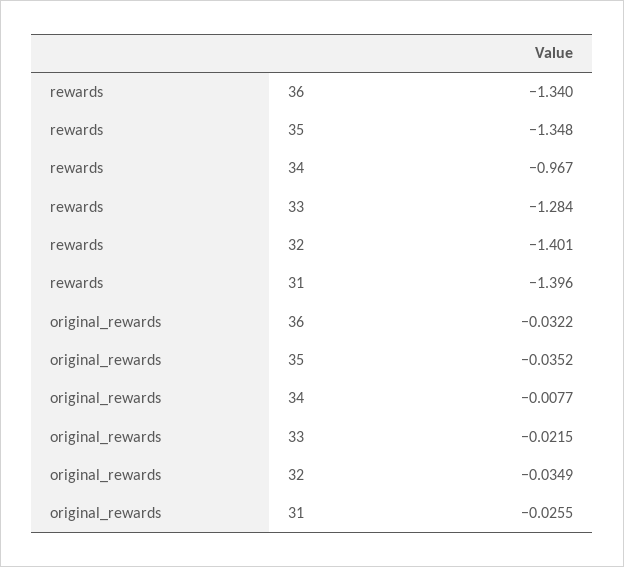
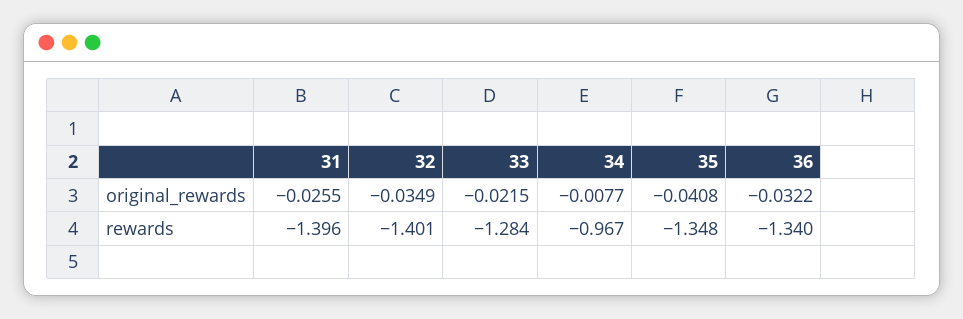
  {
    "rewards": {
      "36": -1.34,
      "35": -1.348,
      "34": -0.967,
      "33": -1.284,
      "32": -1.401,
      "31": -1.396
    },
    "original_rewards": {
      "36": -0.0322,
-     "35": -0.0352,
+     "35": -0.0408,
      "34": -0.0077,
      "33": -0.0215,
      "32": -0.0349,
      "31": -0.0255
    }
  }

